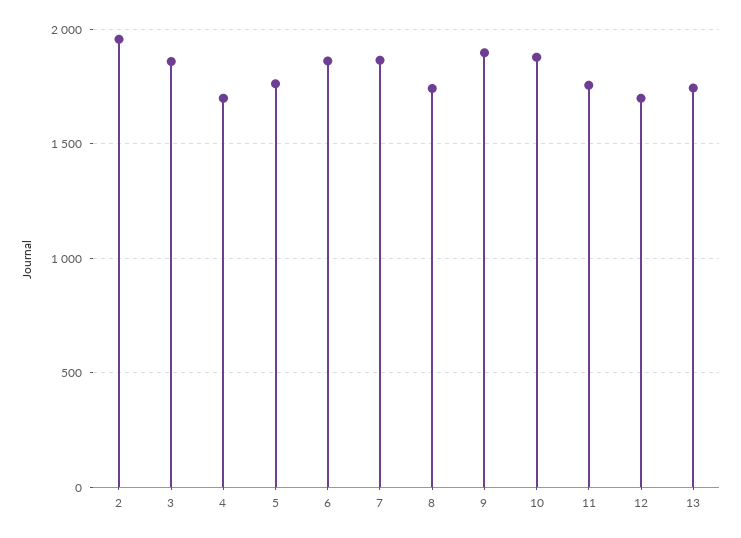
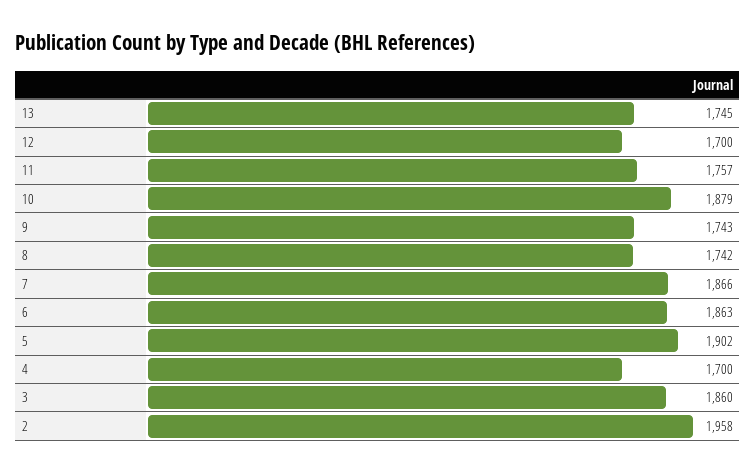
  {
    "2": 1958,
    "3": 1860,
    "4": 1700,
-   "5": 1750,
+   "5": 1902,
    "6": 1863,
    "7": 1866,
    "8": 1742,
-   "9": 1900,
+   "9": 1743,
    "10": 1879,
    "11": 1757,
    "12": 1700,
    "13": 1745
  }

